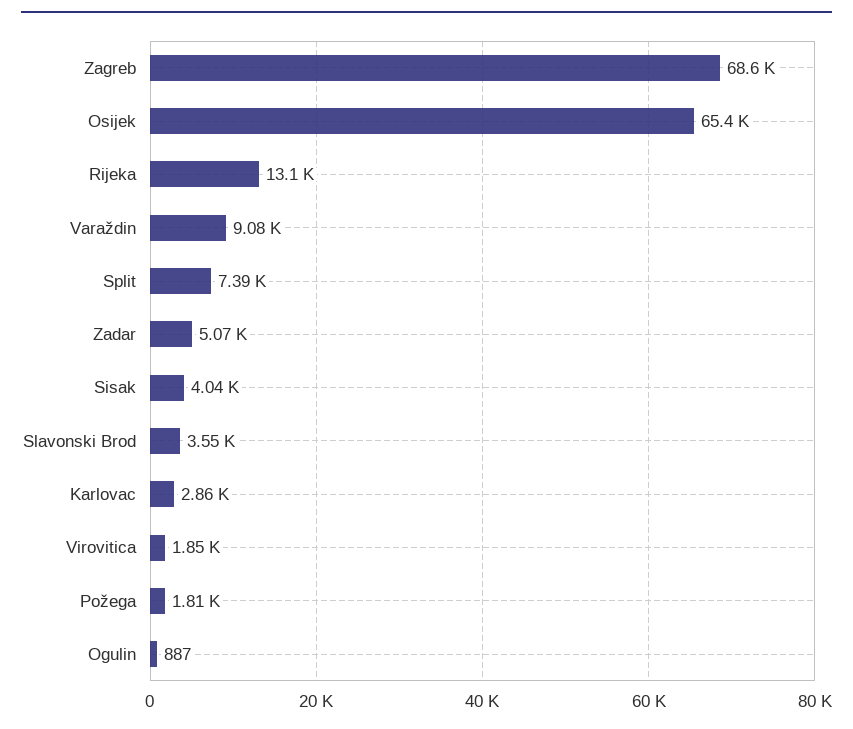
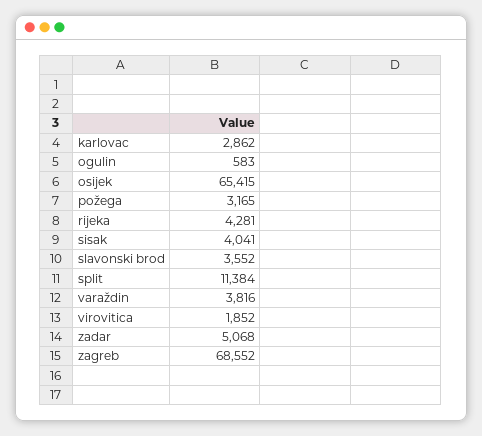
  {
    "Zagreb": 68552,
    "Osijek": 65415,
-   "Rijeka": 13100,
+   "Rijeka": 4281,
-   "Varaždin": 9080,
+   "Varaždin": 3816,
-   "Split": 7390,
+   "Split": 11384,
    "Zadar": 5068,
    "Sisak": 4041,
    "Slavonski Brod": 3552,
    "Karlovac": 2862,
    "Virovitica": 1852,
-   "Požega": 1810,
+   "Požega": 3165,
-   "Ogulin": 887
+   "Ogulin": 583
  }

